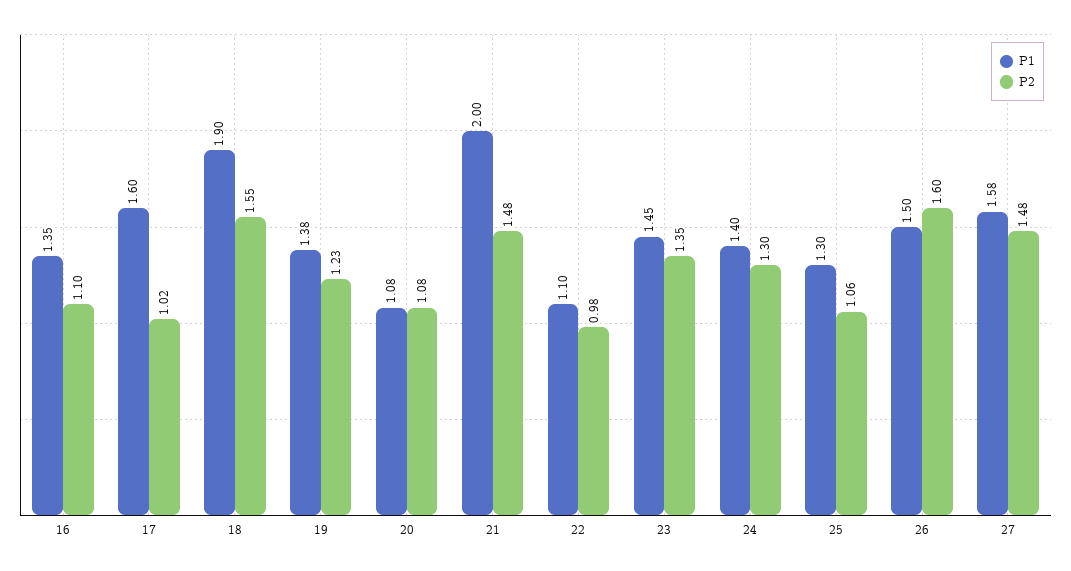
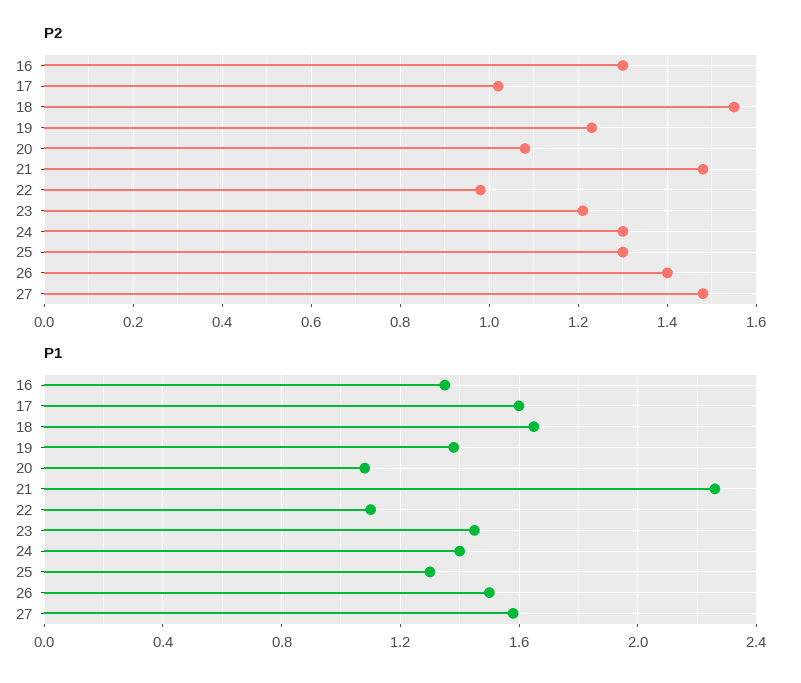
  {
    "P1": {
      "16": 1.35,
      "17": 1.6,
-     "18": 1.9,
+     "18": 1.65,
      "19": 1.38,
      "20": 1.08,
-     "21": 2,
+     "21": 2.25,
      "22": 1.1,
      "23": 1.45,
      "24": 1.4,
      "25": 1.3,
      "26": 1.5,
      "27": 1.58
    },
    "P2": {
-     "16": 1.1,
+     "16": 1.3,
      "17": 1.02,
      "18": 1.55,
      "19": 1.23,
      "20": 1.08,
      "21": 1.48,
      "22": 0.98,
-     "23": 1.35,
+     "23": 1.2,
      "24": 1.3,
-     "25": 1.06,
+     "25": 1.3,
-     "26": 1.6,
+     "26": 1.4,
      "27": 1.48
    }
  }

